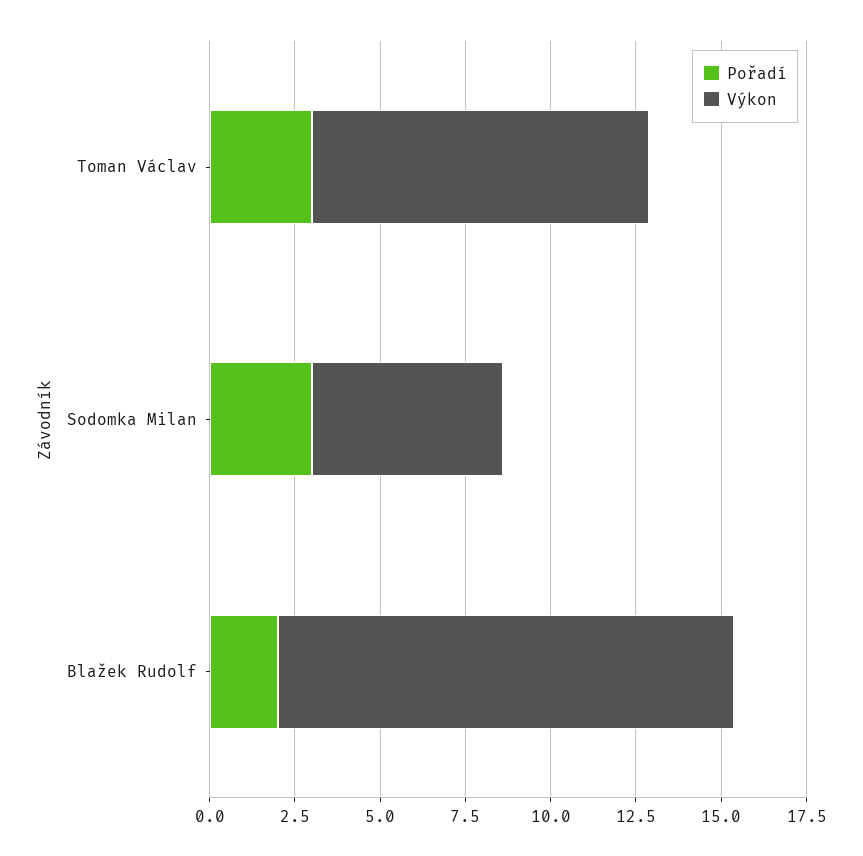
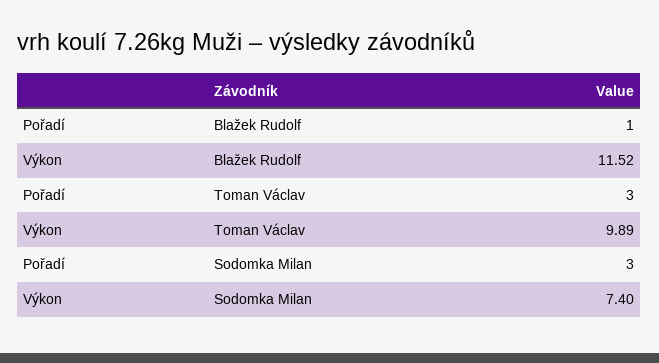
  {
    "Pořadí": {
      "Toman Václav": 3,
      "Sodomka Milan": 3,
-     "Blažek Rudolf": 2
+     "Blažek Rudolf": 1
    },
    "Výkon": {
      "Toman Václav": 9.89,
-     "Sodomka Milan": 5.5,
+     "Sodomka Milan": 7.4,
-     "Blažek Rudolf": 13.5
+     "Blažek Rudolf": 11.52
    }
  }

